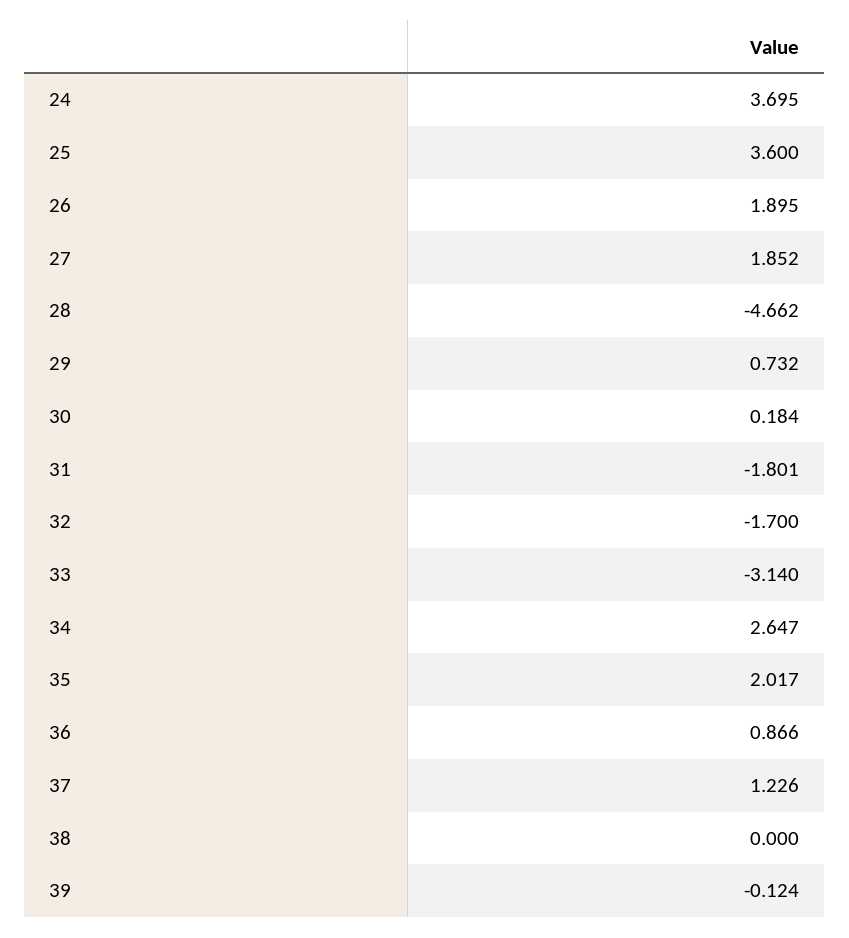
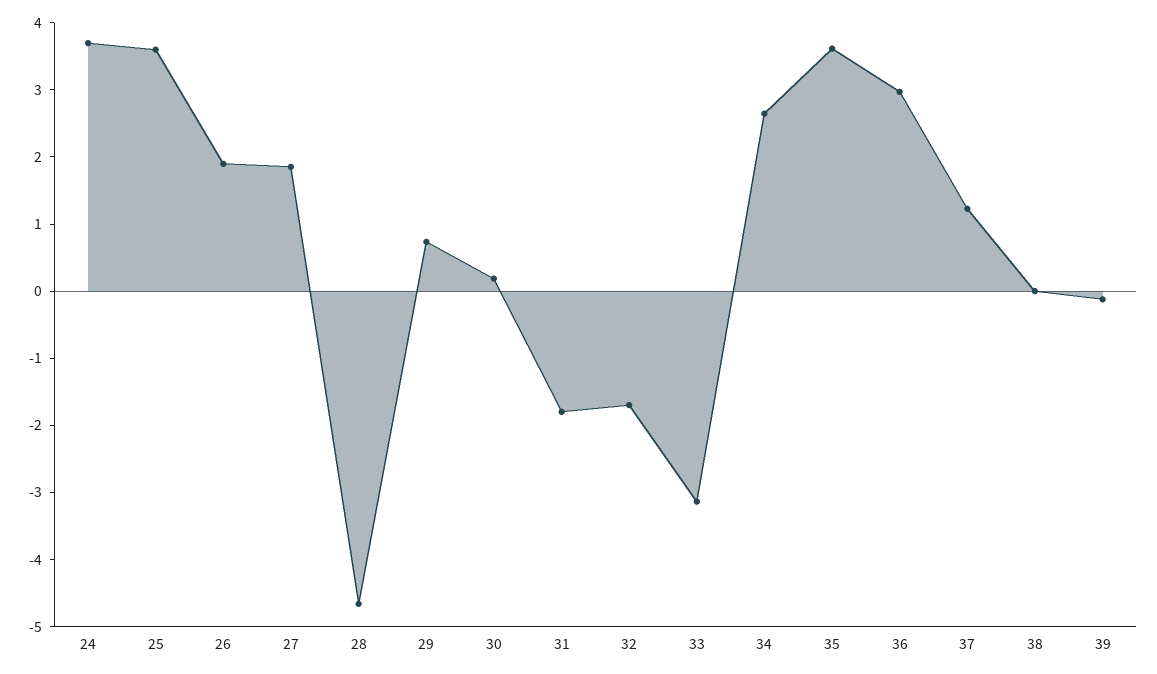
  {
    "24": 3.695,
    "25": 3.6,
    "26": 1.895,
    "27": 1.852,
    "28": -4.662,
    "29": 0.732,
    "30": 0.184,
    "31": -1.801,
    "32": -1.7,
    "33": -3.14,
    "34": 2.647,
-   "35": 2.017,
+   "35": 3.6,
-   "36": 0.866,
+   "36": 3,
    "37": 1.226,
    "38": 0,
    "39": -0.124
  }

